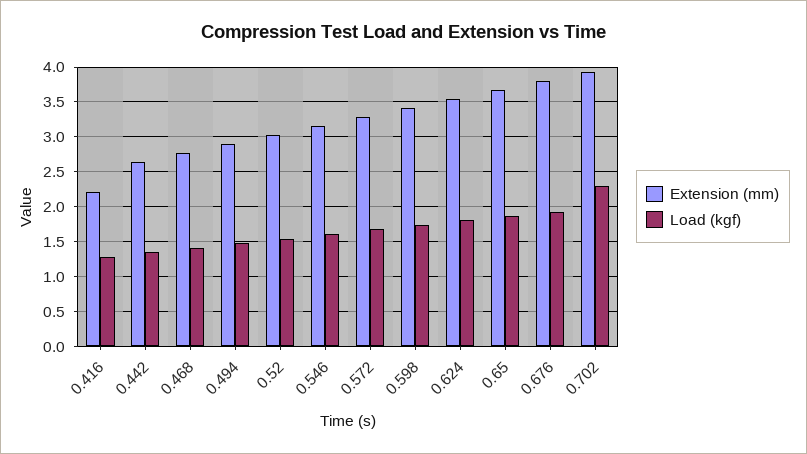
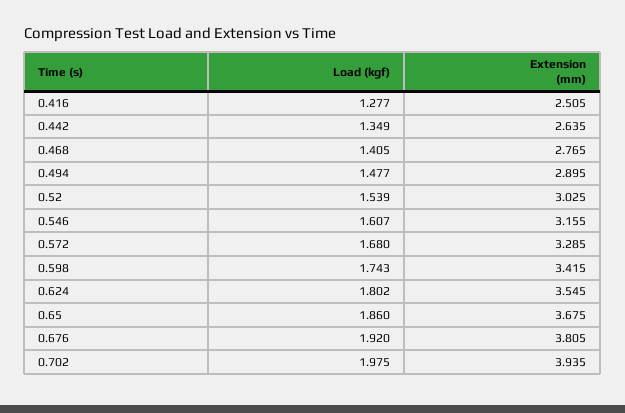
  {
    "Extension (mm)": {
-     "0.416": 2.2,
+     "0.416": 2.505,
      "0.442": 2.635,
      "0.468": 2.765,
      "0.494": 2.895,
      "0.52": 3.025,
      "0.546": 3.155,
      "0.572": 3.285,
      "0.598": 3.415,
      "0.624": 3.545,
      "0.65": 3.675,
      "0.676": 3.805,
      "0.702": 3.935
    },
    "Load (kgf)": {
      "0.416": 1.277,
      "0.442": 1.349,
      "0.468": 1.405,
      "0.494": 1.477,
      "0.52": 1.539,
      "0.546": 1.607,
      "0.572": 1.68,
      "0.598": 1.743,
      "0.624": 1.802,
      "0.65": 1.86,
      "0.676": 1.92,
-     "0.702": 2.3
+     "0.702": 1.975
    }
  }

